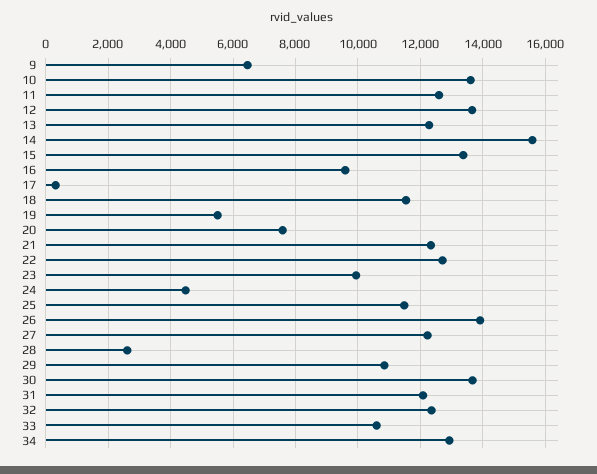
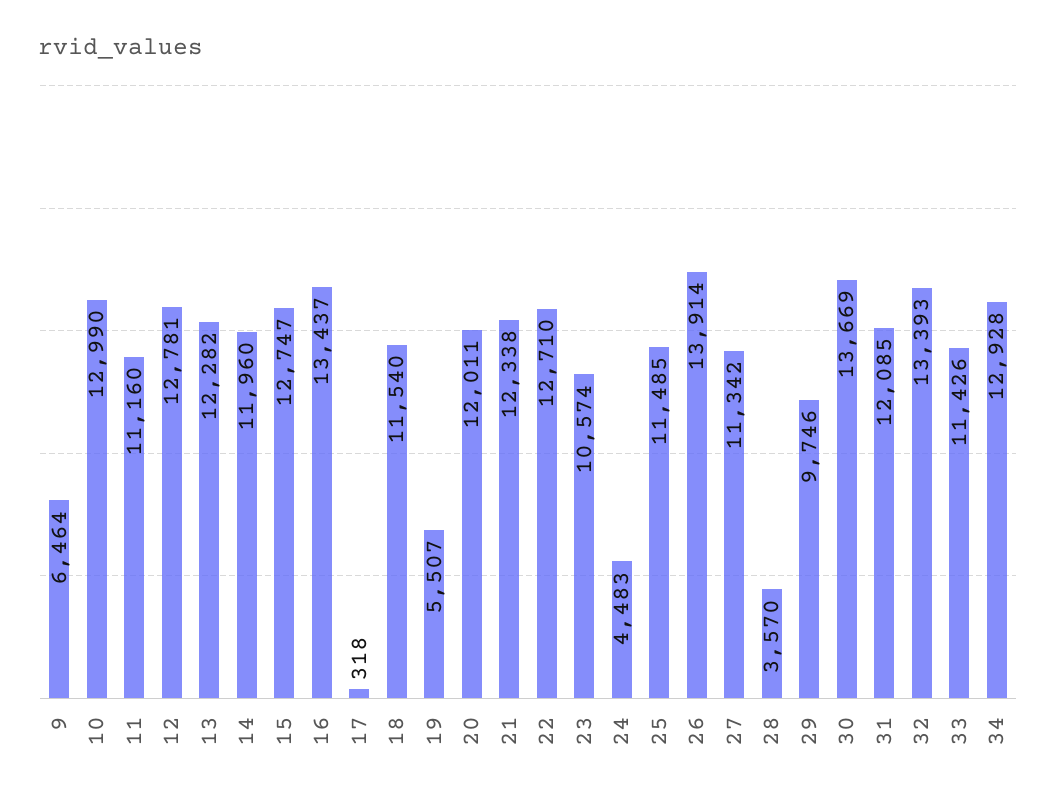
  {
    "9": 6464,
-   "10": 13600,
+   "10": 12990,
-   "11": 12600,
+   "11": 11160,
-   "12": 13600,
+   "12": 12781,
    "13": 12282,
-   "14": 15600,
+   "14": 11960,
-   "15": 13400,
+   "15": 12747,
-   "16": 9600,
+   "16": 13437,
    "17": 318,
    "18": 11540,
    "19": 5507,
-   "20": 7600,
+   "20": 12011,
    "21": 12338,
    "22": 12710,
-   "23": 10000,
+   "23": 10574,
    "24": 4483,
    "25": 11485,
    "26": 13914,
-   "27": 12200,
+   "27": 11342,
-   "28": 2600,
+   "28": 3570,
-   "29": 10800,
+   "29": 9746,
    "30": 13669,
    "31": 12085,
-   "32": 12400,
+   "32": 13393,
-   "33": 10600,
+   "33": 11426,
    "34": 12928
  }

